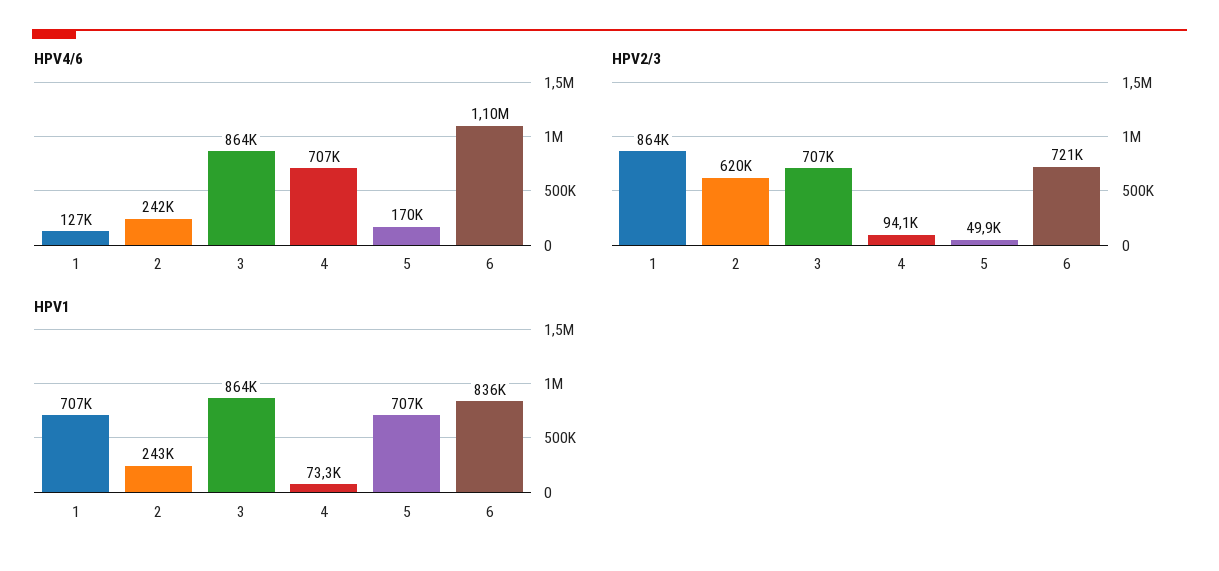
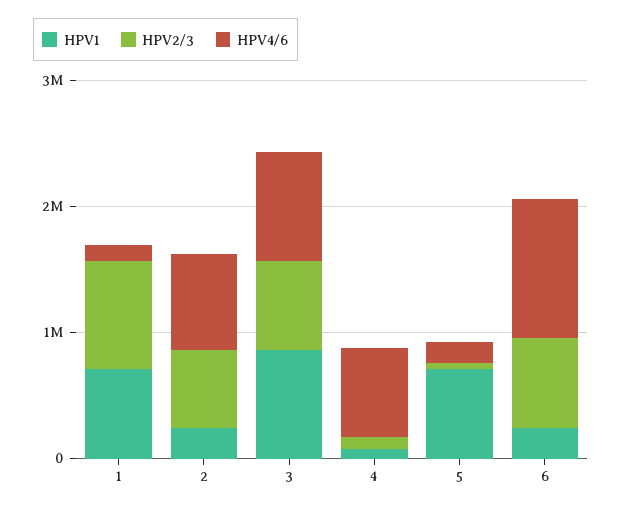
  {
    "HPV4/6": {
      "1": 127000,
-     "2": 242000,
+     "2": 800000,
      "3": 864000,
      "4": 707000,
      "5": 170000,
      "6": 1100000
    },
    "HPV2/3": {
      "1": 864000,
      "2": 620000,
      "3": 707000,
      "4": 94100,
      "5": 49900,
      "6": 721000
    },
    "HPV1": {
      "1": 707000,
      "2": 243000,
      "3": 864000,
      "4": 73300,
      "5": 707000,
-     "6": 836000
+     "6": 200000
    }
  }

